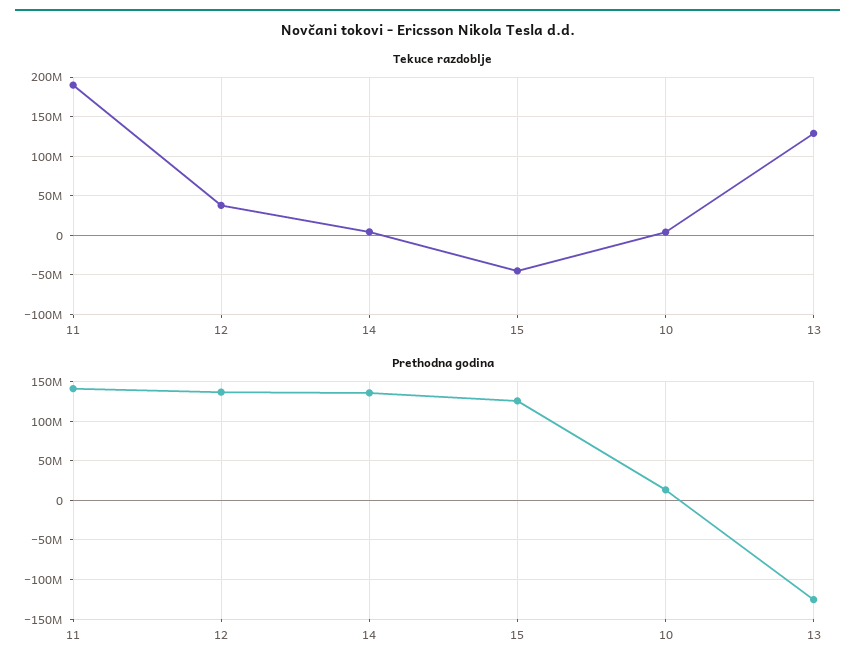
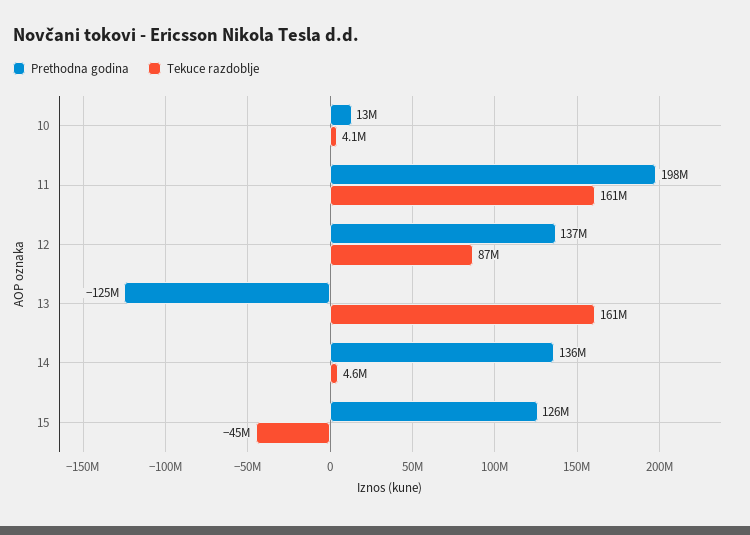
  {
    "Tekuce razdoblje": {
-     "11": 190000000,
+     "11": 161000000,
-     "12": 40000000,
+     "12": 87000000,
      "14": 4600000,
      "15": -45000000,
      "10": 4100000,
-     "13": 130000000
+     "13": 161000000
    },
    "Prethodna godina": {
-     "11": 140000000,
+     "11": 198000000,
      "12": 137000000,
      "14": 136000000,
      "15": 126000000,
      "10": 13000000,
      "13": -125000000
    }
  }

